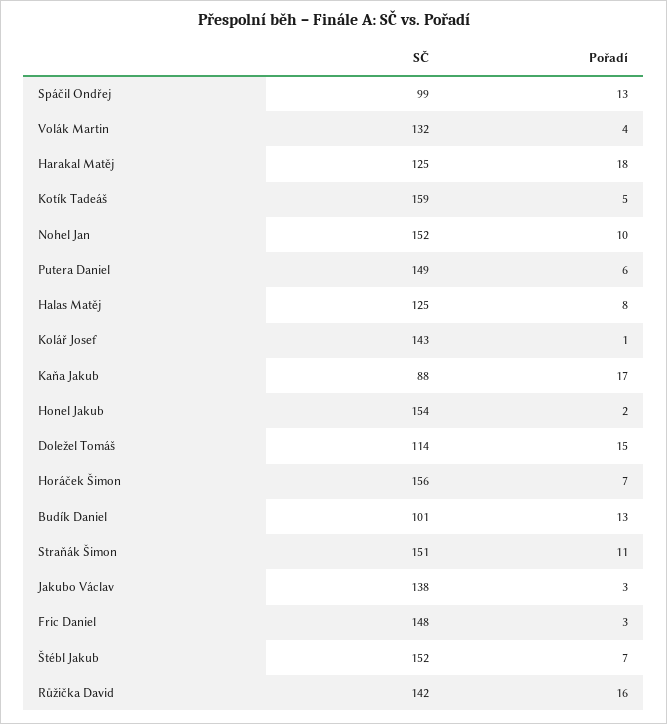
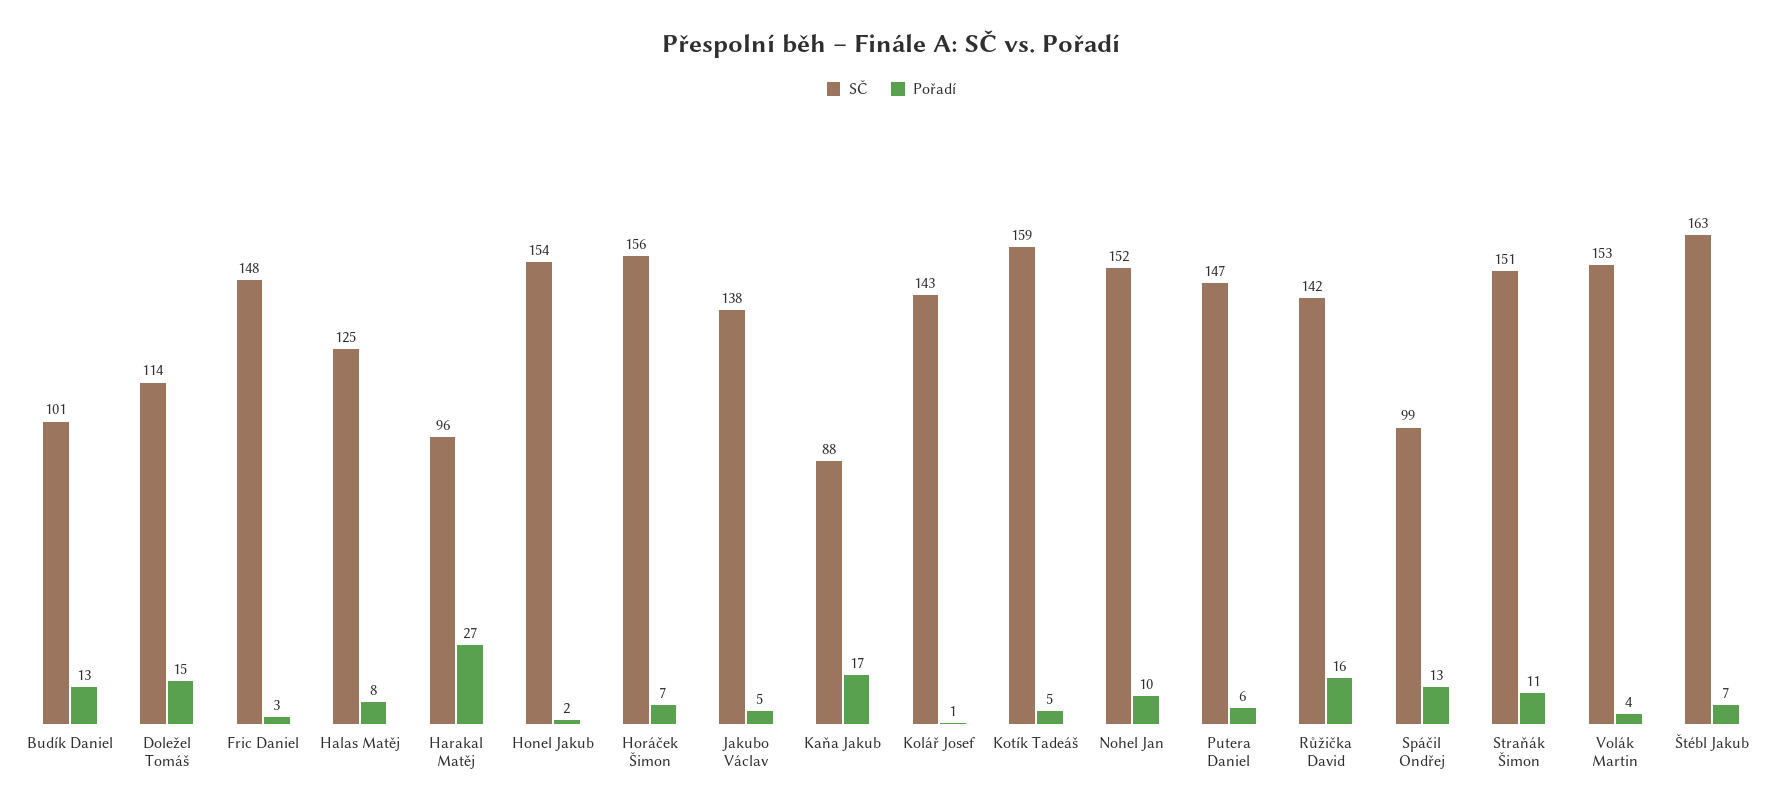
  {
    "SČ": {
      "Spáčil Ondřej": 99,
-     "Volák Martin": 132,
+     "Volák Martin": 153,
-     "Harakal Matěj": 125,
+     "Harakal Matěj": 96,
      "Kotík Tadeáš": 159,
      "Nohel Jan": 152,
-     "Putera Daniel": 149,
+     "Putera Daniel": 147,
      "Halas Matěj": 125,
      "Kolář Josef": 143,
      "Kaňa Jakub": 88,
      "Honel Jakub": 154,
      "Doležel Tomáš": 114,
      "Horáček Šimon": 156,
      "Budík Daniel": 101,
      "Straňák Šimon": 151,
      "Jakubo Václav": 138,
      "Fric Daniel": 148,
-     "Štébl Jakub": 152,
+     "Štébl Jakub": 163,
      "Růžička David": 142
    },
    "Pořadí": {
      "Spáčil Ondřej": 13,
      "Volák Martin": 4,
-     "Harakal Matěj": 18,
+     "Harakal Matěj": 27,
      "Kotík Tadeáš": 5,
      "Nohel Jan": 10,
      "Putera Daniel": 6,
      "Halas Matěj": 8,
      "Kolář Josef": 1,
      "Kaňa Jakub": 17,
      "Honel Jakub": 2,
      "Doležel Tomáš": 15,
      "Horáček Šimon": 7,
      "Budík Daniel": 13,
      "Straňák Šimon": 11,
-     "Jakubo Václav": 3,
+     "Jakubo Václav": 5,
      "Fric Daniel": 3,
      "Štébl Jakub": 7,
      "Růžička David": 16
    }
  }

